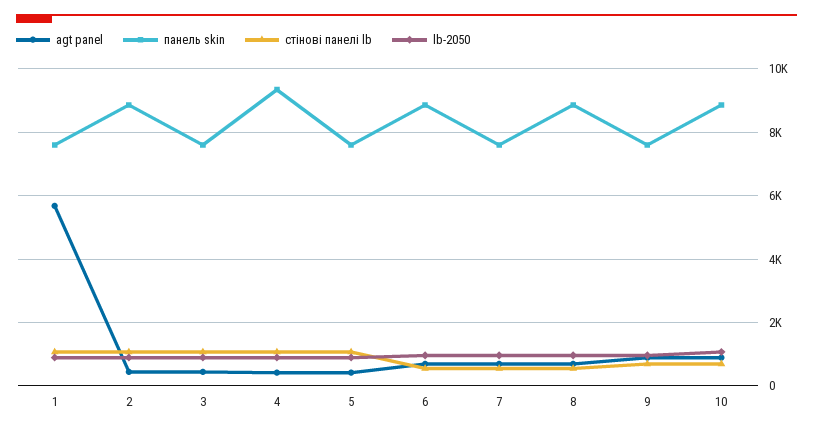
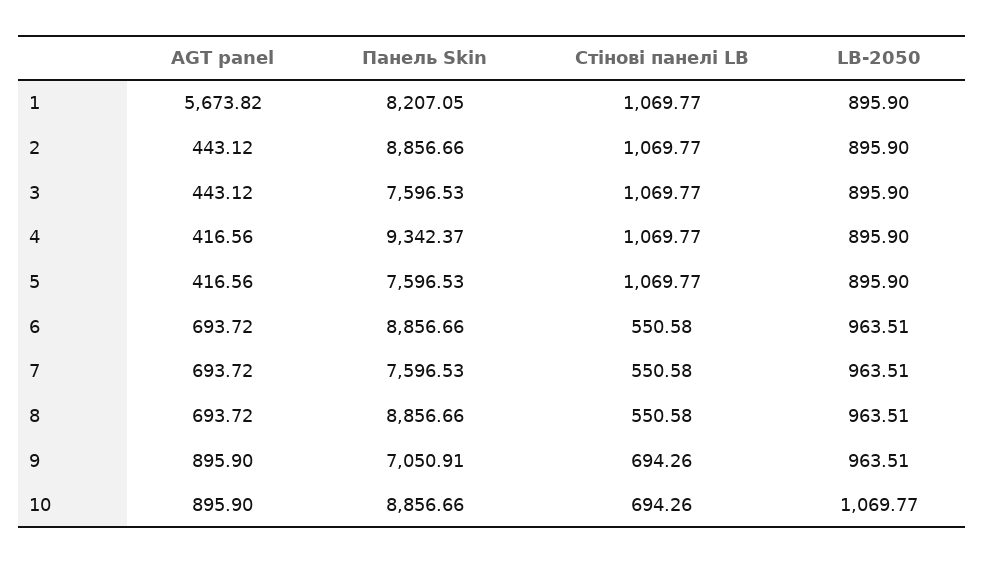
  {
    "agt panel": {
      "1": 5673.82,
      "2": 443.12,
      "3": 443.12,
      "4": 416.56,
      "5": 416.56,
      "6": 693.72,
      "7": 693.72,
      "8": 693.72,
      "9": 895.9,
      "10": 895.9
    },
    "панель skin": {
-     "1": 7600,
+     "1": 8207.05,
      "2": 8856.66,
      "3": 7596.53,
      "4": 9342.37,
      "5": 7596.53,
      "6": 8856.66,
      "7": 7596.53,
      "8": 8856.66,
-     "9": 7600,
+     "9": 7050.91,
      "10": 8856.66
    },
    "стінові панелі lb": {
      "1": 1069.77,
      "2": 1069.77,
      "3": 1069.77,
      "4": 1069.77,
      "5": 1069.77,
      "6": 550.58,
      "7": 550.58,
      "8": 550.58,
      "9": 694.26,
      "10": 694.26
    },
    "lb-2050": {
      "1": 895.9,
      "2": 895.9,
      "3": 895.9,
      "4": 895.9,
      "5": 895.9,
      "6": 963.51,
      "7": 963.51,
      "8": 963.51,
      "9": 963.51,
      "10": 1069.77
    }
  }

